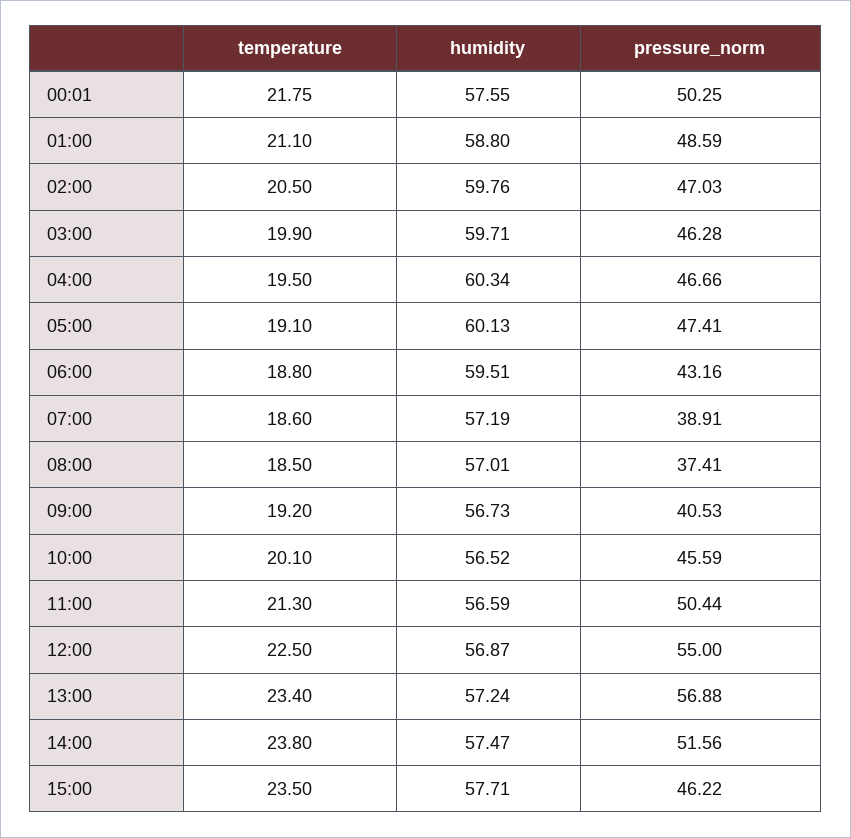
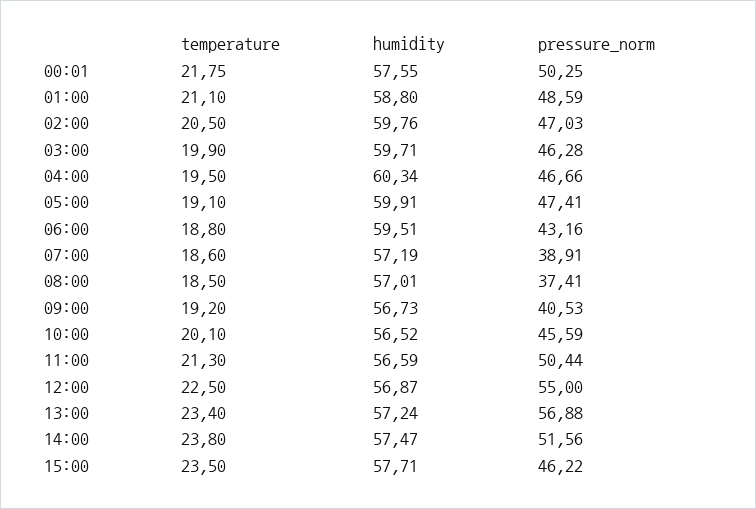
  {
    "temperature": {
      "00:01": 21.75,
      "01:00": 21.1,
      "02:00": 20.5,
      "03:00": 19.9,
      "04:00": 19.5,
      "05:00": 19.1,
      "06:00": 18.8,
      "07:00": 18.6,
      "08:00": 18.5,
      "09:00": 19.2,
      "10:00": 20.1,
      "11:00": 21.3,
      "12:00": 22.5,
      "13:00": 23.4,
      "14:00": 23.8,
      "15:00": 23.5
    },
    "humidity": {
      "00:01": 57.55,
      "01:00": 58.8,
      "02:00": 59.76,
      "03:00": 59.71,
      "04:00": 60.34,
-     "05:00": 60.13,
+     "05:00": 59.91,
      "06:00": 59.51,
      "07:00": 57.19,
      "08:00": 57.01,
      "09:00": 56.73,
      "10:00": 56.52,
      "11:00": 56.59,
      "12:00": 56.87,
      "13:00": 57.24,
      "14:00": 57.47,
      "15:00": 57.71
    },
    "pressure_norm": {
      "00:01": 50.25,
      "01:00": 48.59,
      "02:00": 47.03,
      "03:00": 46.28,
      "04:00": 46.66,
      "05:00": 47.41,
      "06:00": 43.16,
      "07:00": 38.91,
      "08:00": 37.41,
      "09:00": 40.53,
      "10:00": 45.59,
      "11:00": 50.44,
      "12:00": 55,
      "13:00": 56.88,
      "14:00": 51.56,
      "15:00": 46.22
    }
  }

